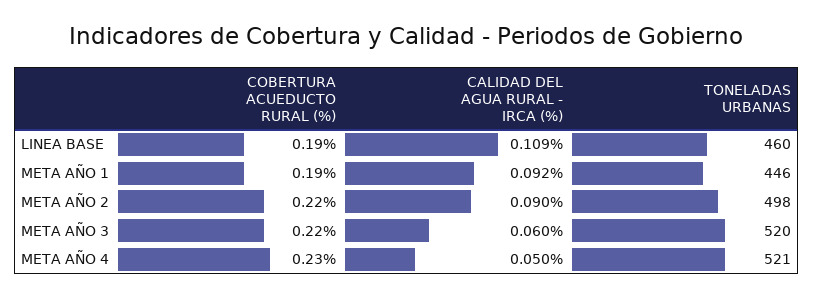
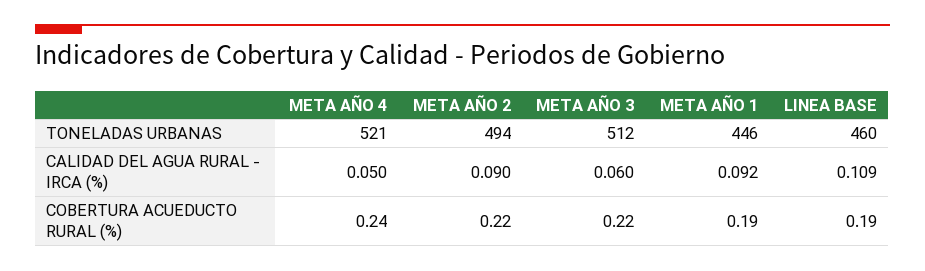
  {
    "COBERTURA ACUEDUCTO RURAL (%)": {
      "LINEA BASE": 0.19,
      "META AÑO 1": 0.19,
      "META AÑO 2": 0.22,
      "META AÑO 3": 0.22,
-     "META AÑO 4": 0.23
+     "META AÑO 4": 0.24
    },
    "CALIDAD DEL AGUA RURAL - IRCA (%)": {
      "LINEA BASE": 0.109,
      "META AÑO 1": 0.092,
      "META AÑO 2": 0.09,
      "META AÑO 3": 0.06,
      "META AÑO 4": 0.05
    },
    "TONELADAS URBANAS": {
      "LINEA BASE": 460,
      "META AÑO 1": 446,
-     "META AÑO 2": 498,
+     "META AÑO 2": 494,
-     "META AÑO 3": 520,
+     "META AÑO 3": 512,
      "META AÑO 4": 521
    }
  }

